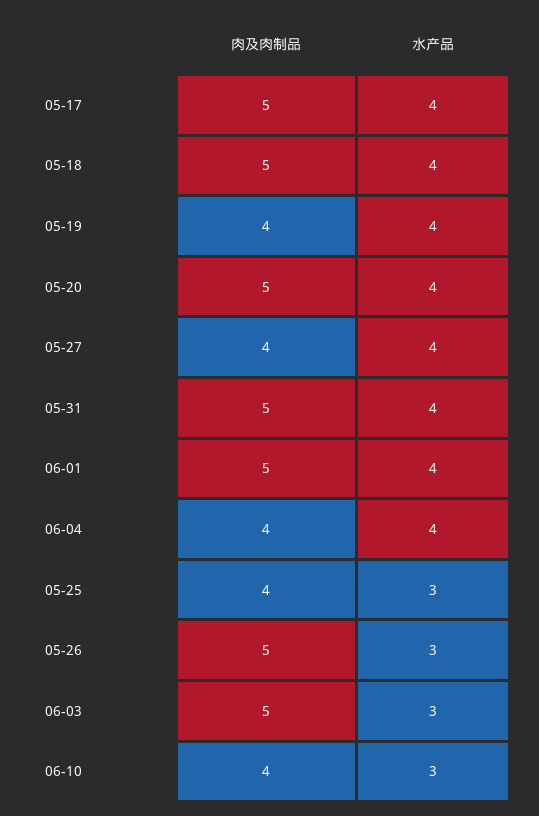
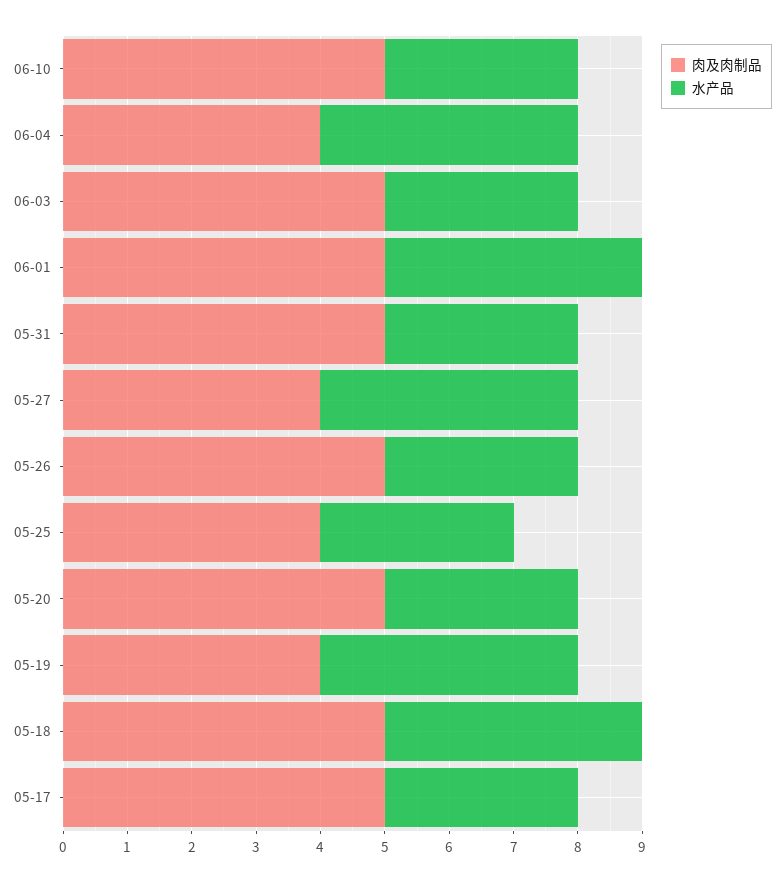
  {
    "肉及肉制品": {
      "05-17": 5,
      "05-18": 5,
      "05-19": 4,
      "05-20": 5,
      "05-27": 4,
      "05-31": 5,
      "06-01": 5,
      "06-04": 4,
      "05-25": 4,
      "05-26": 5,
      "06-03": 5,
-     "06-10": 4
+     "06-10": 5
    },
    "水产品": {
-     "05-17": 4,
+     "05-17": 3,
      "05-18": 4,
      "05-19": 4,
-     "05-20": 4,
+     "05-20": 3,
      "05-27": 4,
-     "05-31": 4,
+     "05-31": 3,
      "06-01": 4,
      "06-04": 4,
      "05-25": 3,
      "05-26": 3,
      "06-03": 3,
      "06-10": 3
    }
  }

